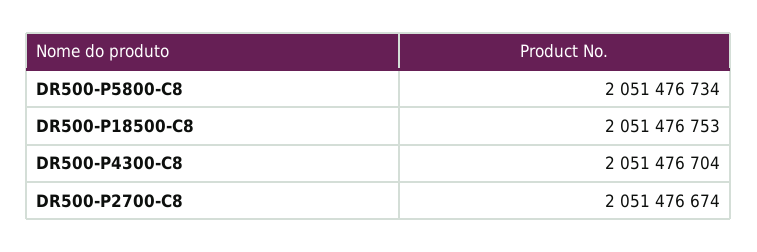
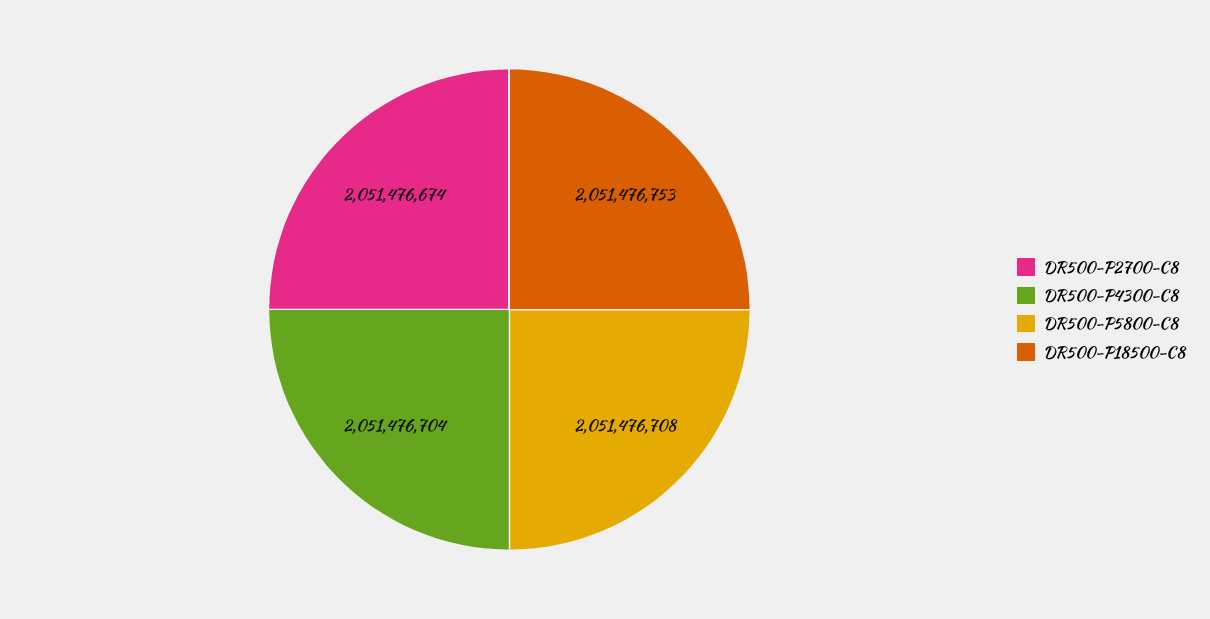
  {
-   "DR500-P5800-C8": 2051476734,
+   "DR500-P5800-C8": 2051476708,
    "DR500-P18500-C8": 2051476753,
    "DR500-P4300-C8": 2051476704,
    "DR500-P2700-C8": 2051476674
  }

